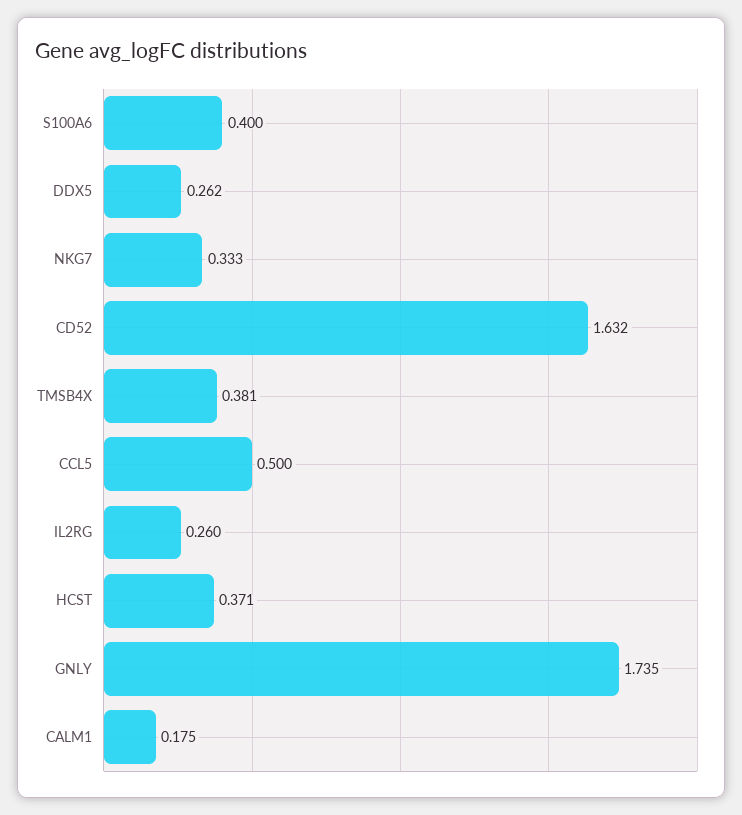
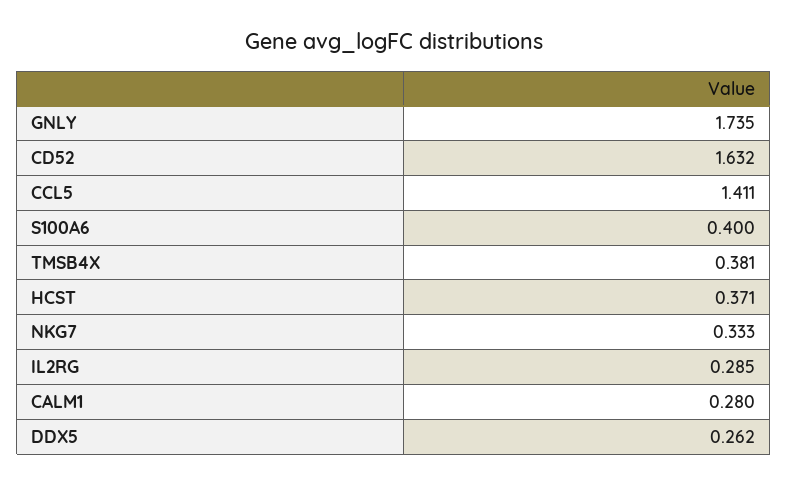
  {
    "S100A6": 0.4,
    "DDX5": 0.262,
    "NKG7": 0.333,
    "CD52": 1.632,
    "TMSB4X": 0.381,
-   "CCL5": 0.5,
+   "CCL5": 1.411,
-   "IL2RG": 0.26,
+   "IL2RG": 0.285,
    "HCST": 0.371,
    "GNLY": 1.735,
-   "CALM1": 0.175
+   "CALM1": 0.28
  }

